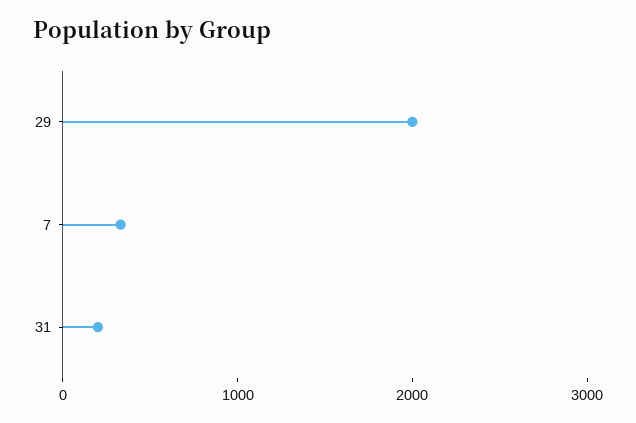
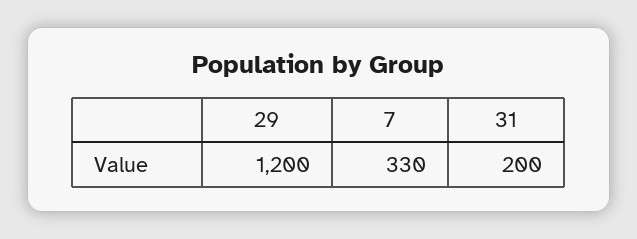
  {
-   "29": 2000,
+   "29": 1200,
    "7": 330,
    "31": 200
  }

